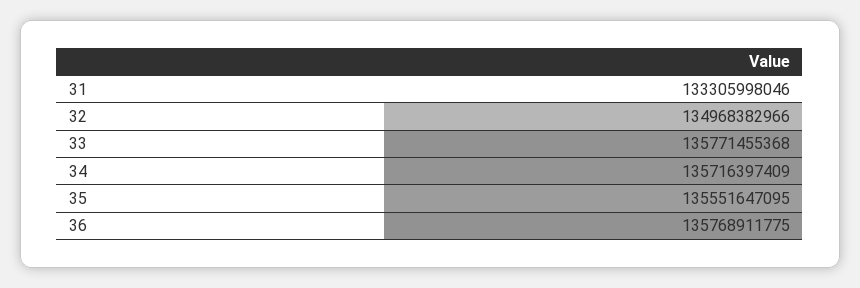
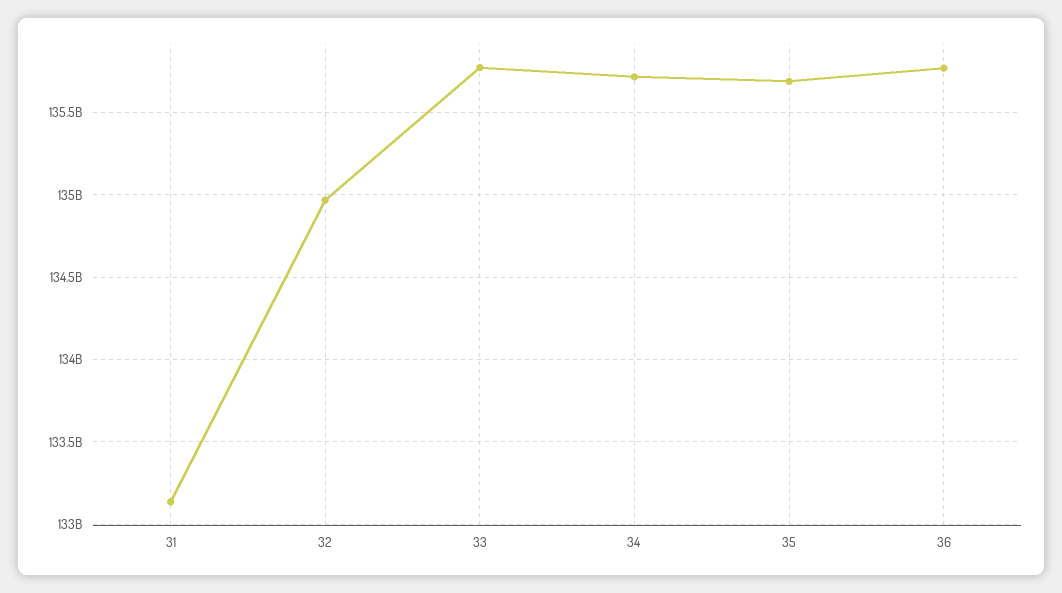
  {
-   "31": 133305998046,
+   "31": 133150000000,
    "32": 134968382966,
    "33": 135771455368,
    "34": 135716397409,
-   "35": 135551647095,
+   "35": 135700000000,
    "36": 135768911775
  }

